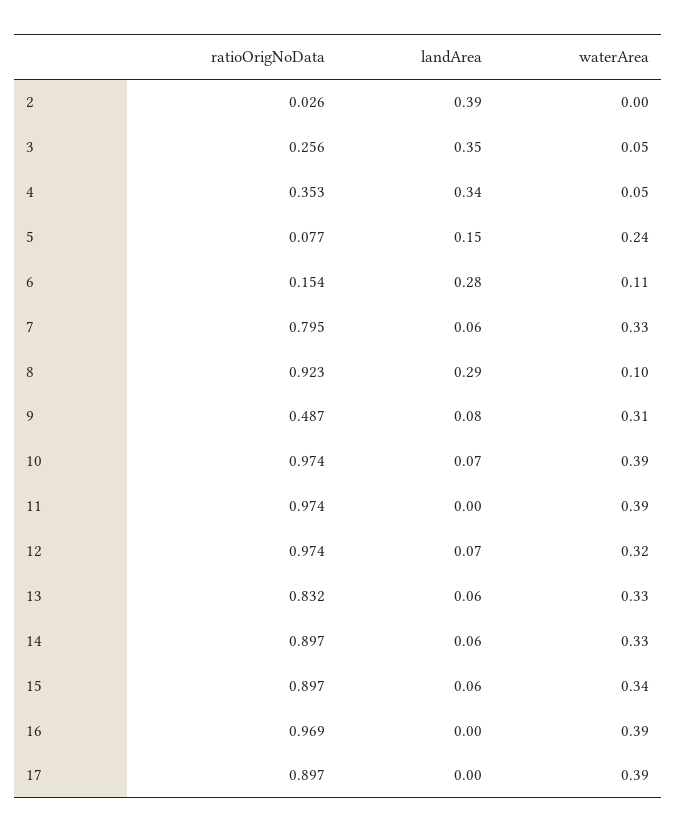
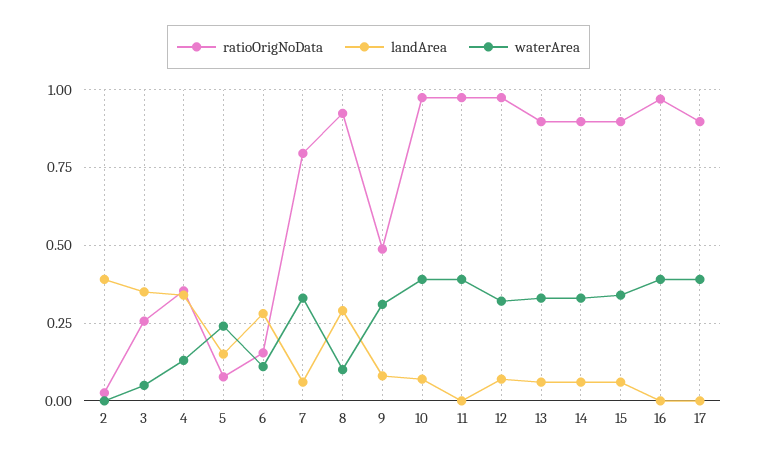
  {
    "ratioOrigNoData": {
      "2": 0.026,
      "3": 0.256,
      "4": 0.353,
      "5": 0.077,
      "6": 0.154,
      "7": 0.795,
      "8": 0.923,
      "9": 0.487,
      "10": 0.974,
      "11": 0.974,
      "12": 0.974,
-     "13": 0.832,
+     "13": 0.9,
      "14": 0.897,
      "15": 0.897,
      "16": 0.969,
      "17": 0.897
    },
    "landArea": {
      "2": 0.39,
      "3": 0.35,
      "4": 0.34,
      "5": 0.15,
      "6": 0.28,
      "7": 0.06,
      "8": 0.29,
      "9": 0.08,
      "10": 0.07,
      "11": 0,
      "12": 0.07,
      "13": 0.06,
      "14": 0.06,
      "15": 0.06,
      "16": 0,
      "17": 0
    },
    "waterArea": {
      "2": 0,
      "3": 0.05,
-     "4": 0.05,
+     "4": 0.125,
      "5": 0.24,
      "6": 0.11,
      "7": 0.33,
      "8": 0.1,
      "9": 0.31,
      "10": 0.39,
      "11": 0.39,
      "12": 0.32,
      "13": 0.33,
      "14": 0.33,
      "15": 0.34,
      "16": 0.39,
      "17": 0.39
    }
  }

